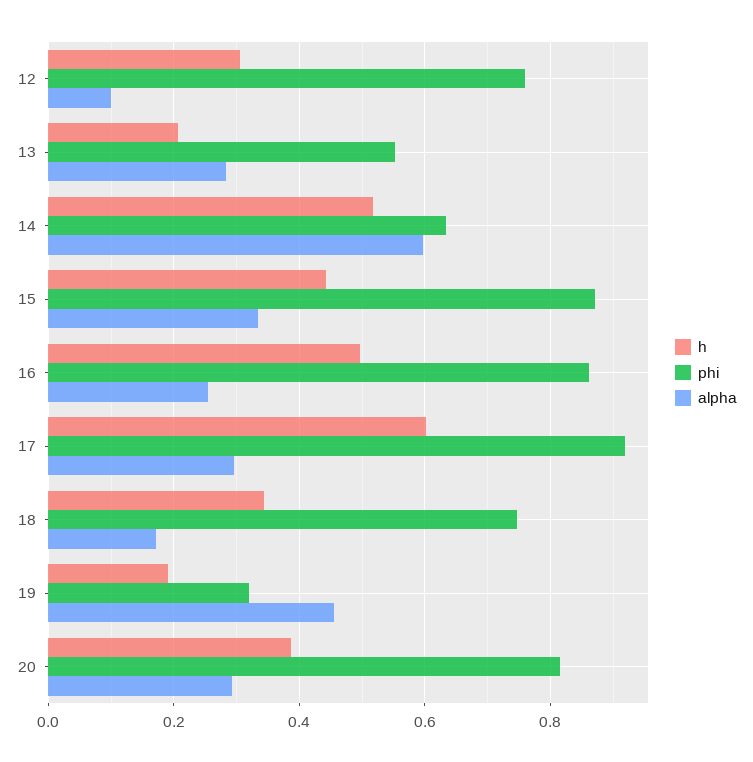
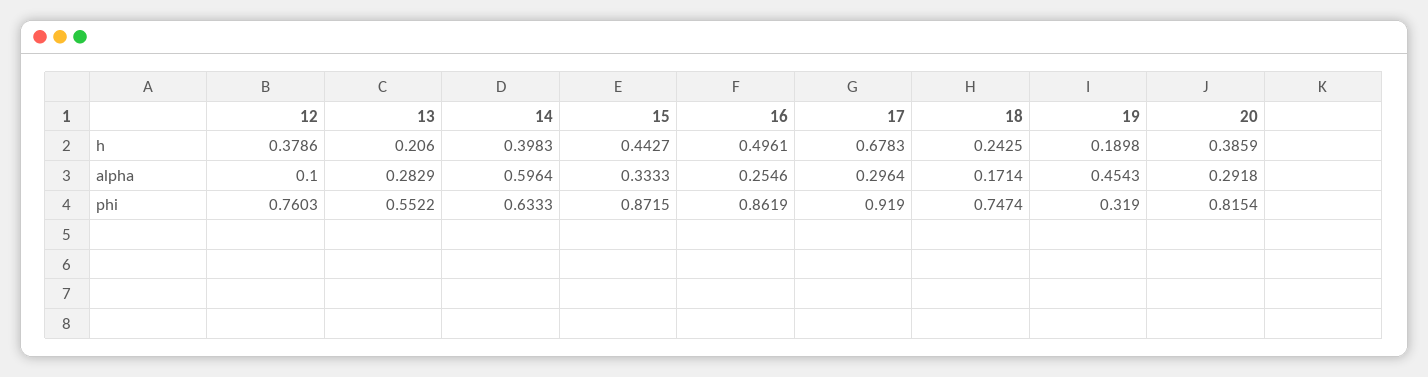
  {
    "h": {
-     "12": 0.3,
+     "12": 0.3786,
      "13": 0.206,
-     "14": 0.52,
+     "14": 0.3983,
      "15": 0.4427,
      "16": 0.4961,
-     "17": 0.6,
+     "17": 0.6783,
-     "18": 0.34,
+     "18": 0.2425,
      "19": 0.1898,
      "20": 0.3859
    },
    "phi": {
      "12": 0.7603,
      "13": 0.5522,
      "14": 0.6333,
      "15": 0.8715,
      "16": 0.8619,
      "17": 0.919,
      "18": 0.7474,
      "19": 0.319,
      "20": 0.8154
    },
    "alpha": {
      "12": 0.1,
      "13": 0.2829,
      "14": 0.5964,
      "15": 0.3333,
      "16": 0.2546,
      "17": 0.2964,
      "18": 0.1714,
      "19": 0.4543,
      "20": 0.2918
    }
  }

